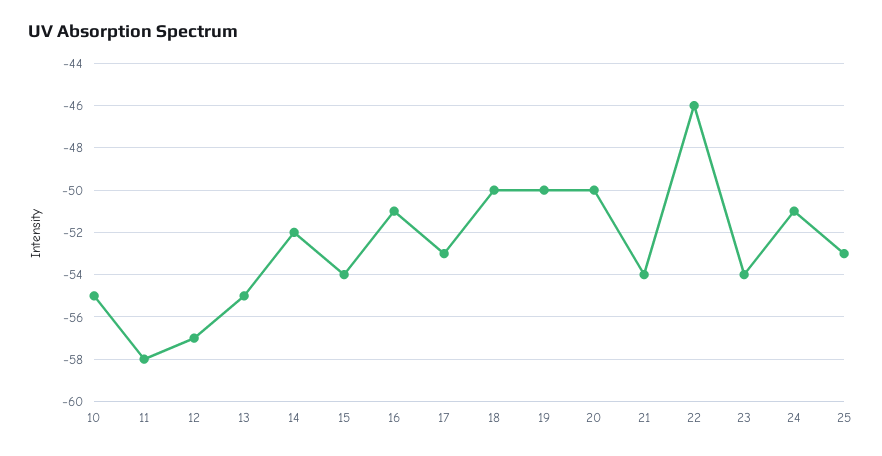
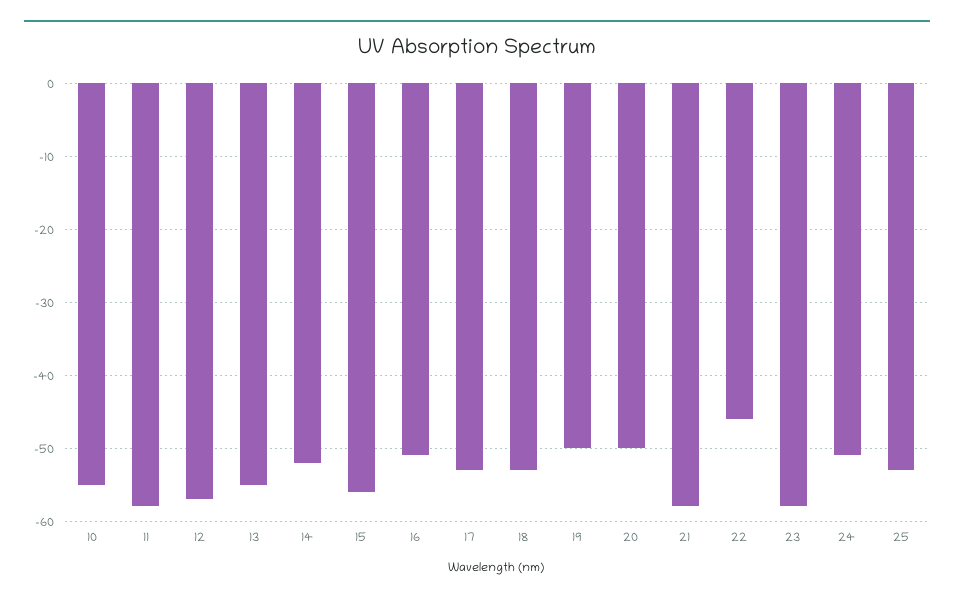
  {
    "10": -55,
    "11": -58,
    "12": -57,
    "13": -55,
    "14": -52,
-   "15": -54,
+   "15": -56,
    "16": -51,
    "17": -53,
-   "18": -50,
+   "18": -53,
    "19": -50,
    "20": -50,
-   "21": -54,
+   "21": -58,
    "22": -46,
-   "23": -54,
+   "23": -58,
    "24": -51,
    "25": -53
  }

